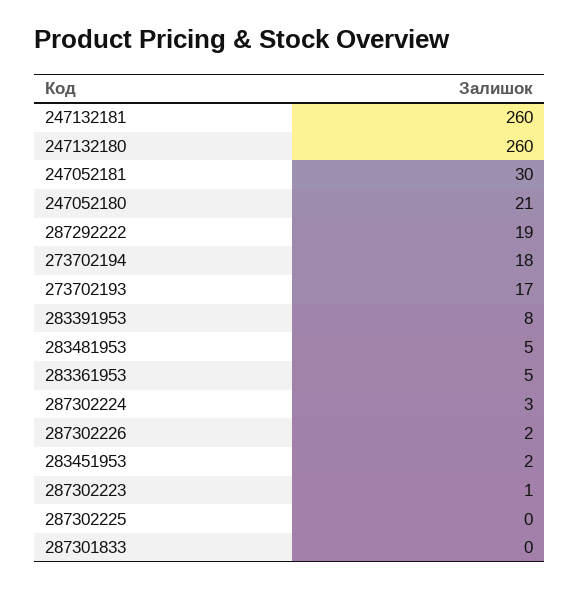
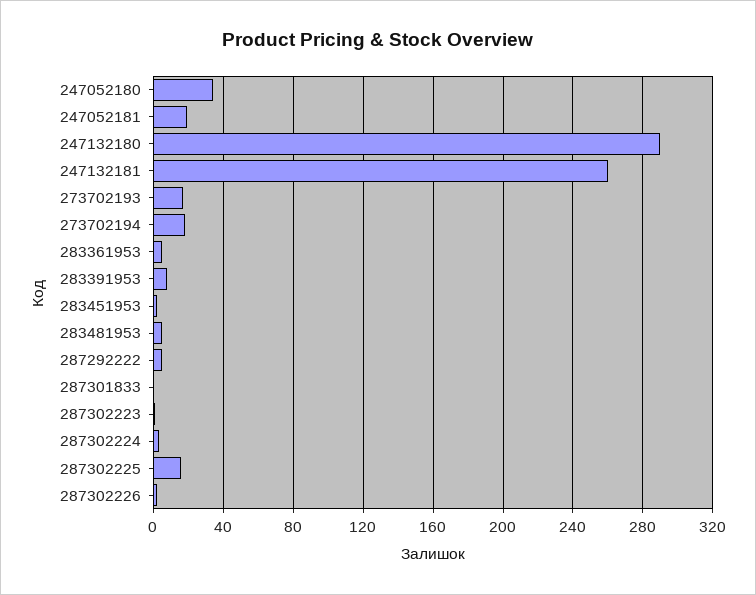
  {
    "247132181": 260,
-   "247132180": 260,
+   "247132180": 290,
-   "247052181": 30,
+   "247052181": 20,
-   "247052180": 21,
+   "247052180": 35,
-   "287292222": 19,
+   "287292222": 5,
    "273702194": 18,
    "273702193": 17,
    "283391953": 8,
    "283481953": 5,
    "283361953": 5,
    "287302224": 3,
    "287302226": 2,
    "283451953": 2,
    "287302223": 1,
-   "287302225": 0,
+   "287302225": 15,
    "287301833": 0
  }

